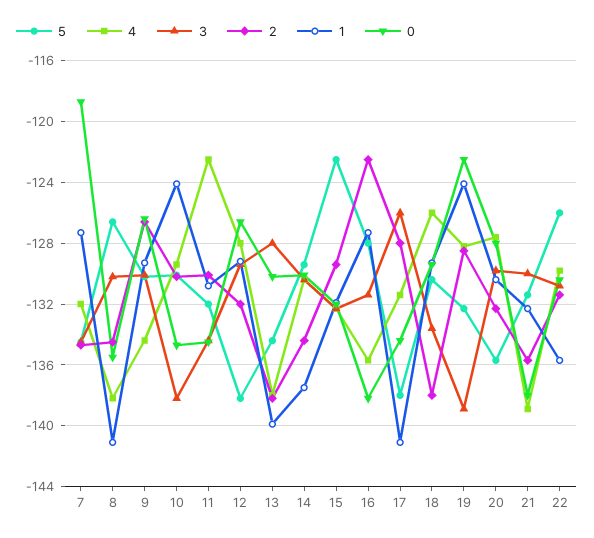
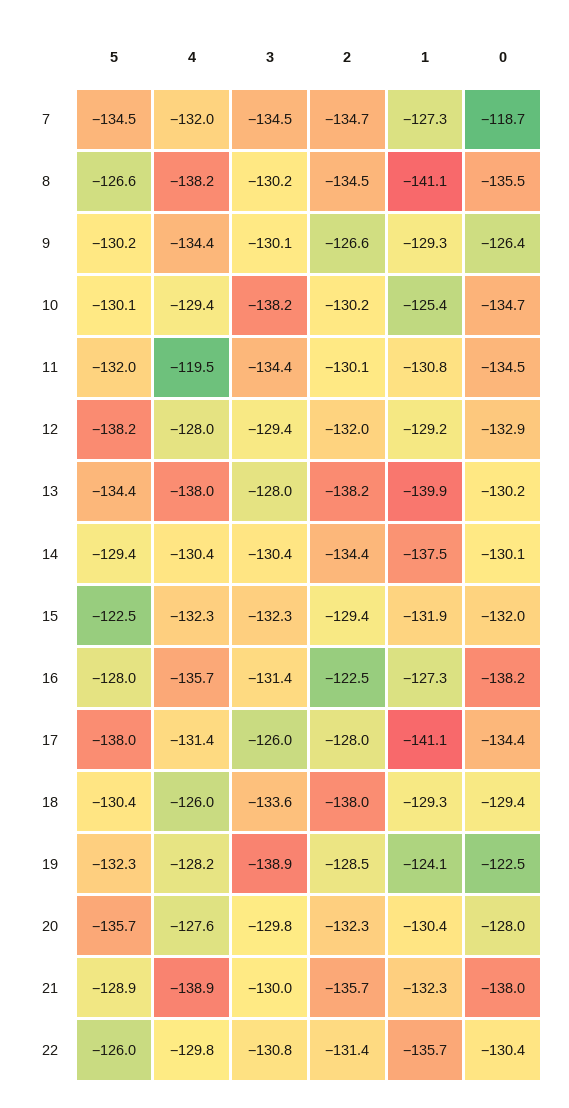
  {
    "5": {
      "7": -134.5,
      "8": -126.6,
      "9": -130.2,
      "10": -130.1,
      "11": -132,
      "12": -138.2,
      "13": -134.4,
      "14": -129.4,
      "15": -122.5,
      "16": -128,
      "17": -138,
      "18": -130.4,
      "19": -132.3,
      "20": -135.7,
-     "21": -131.5,
+     "21": -128.9,
      "22": -126
    },
    "4": {
      "7": -132,
      "8": -138.2,
      "9": -134.4,
      "10": -129.4,
-     "11": -122.5,
+     "11": -119.5,
      "12": -128,
      "13": -138,
      "14": -130.4,
      "15": -132.3,
      "16": -135.7,
      "17": -131.4,
      "18": -126,
      "19": -128.2,
      "20": -127.6,
      "21": -138.9,
      "22": -129.8
    },
    "3": {
      "7": -134.5,
      "8": -130.2,
      "9": -130.1,
      "10": -138.2,
      "11": -134.4,
      "12": -129.4,
      "13": -128,
      "14": -130.4,
      "15": -132.3,
      "16": -131.4,
      "17": -126,
      "18": -133.6,
      "19": -138.9,
      "20": -129.8,
      "21": -130,
      "22": -130.8
    },
    "2": {
      "7": -134.7,
      "8": -134.5,
      "9": -126.6,
      "10": -130.2,
      "11": -130.1,
      "12": -132,
      "13": -138.2,
      "14": -134.4,
      "15": -129.4,
      "16": -122.5,
      "17": -128,
      "18": -138,
      "19": -128.5,
      "20": -132.3,
      "21": -135.7,
      "22": -131.4
    },
    "1": {
      "7": -127.3,
      "8": -141.1,
      "9": -129.3,
-     "10": -124,
+     "10": -125.4,
      "11": -130.8,
      "12": -129.2,
      "13": -139.9,
      "14": -137.5,
      "15": -131.9,
      "16": -127.3,
      "17": -141.1,
      "18": -129.3,
      "19": -124.1,
      "20": -130.4,
      "21": -132.3,
      "22": -135.7
    },
    "0": {
      "7": -118.7,
      "8": -135.5,
      "9": -126.4,
      "10": -134.7,
      "11": -134.5,
-     "12": -126.5,
+     "12": -132.9,
      "13": -130.2,
      "14": -130.1,
      "15": -132,
      "16": -138.2,
      "17": -134.4,
      "18": -129.4,
      "19": -122.5,
      "20": -128,
      "21": -138,
      "22": -130.4
    }
  }

